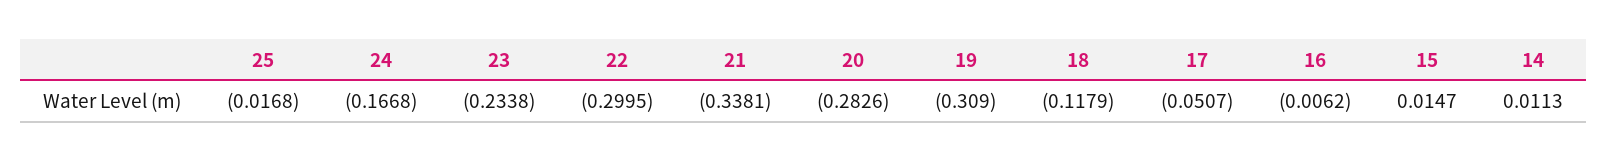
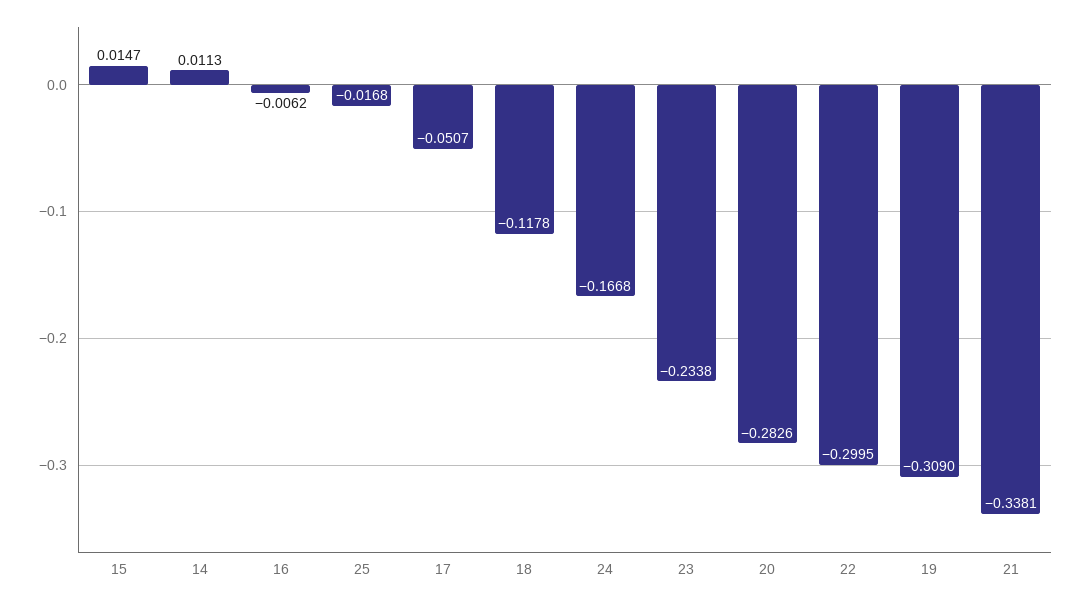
  {
    "25": -0.0168,
    "24": -0.1668,
    "23": -0.2338,
    "22": -0.2995,
    "21": -0.3381,
    "20": -0.2826,
    "19": -0.309,
-   "18": -0.1179,
+   "18": -0.1178,
    "17": -0.0507,
    "16": -0.0062,
    "15": 0.0147,
    "14": 0.0113
  }

